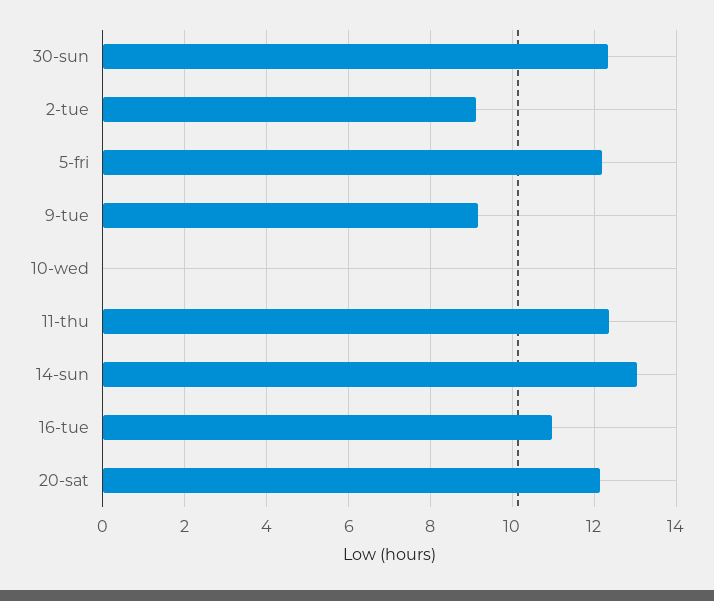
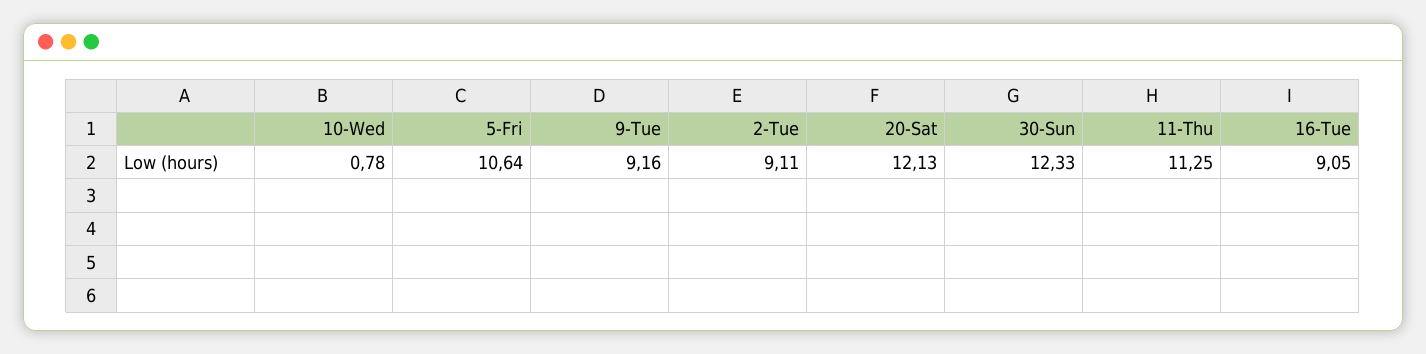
  {
    "30-sun": 12.33,
    "2-tue": 9.11,
-   "5-fri": 12.2,
+   "5-fri": 10.64,
    "9-tue": 9.16,
-   "10-wed": 0,
+   "10-wed": 0.78,
-   "11-thu": 12.4,
+   "11-thu": 11.25,
-   "14-sun": 13,
-   "16-tue": 11,
+   "16-tue": 9.05,
    "20-sat": 12.13
  }

